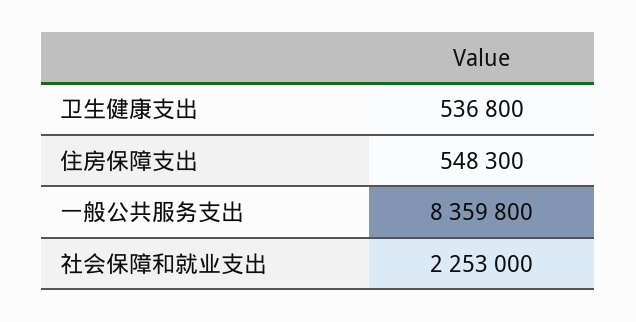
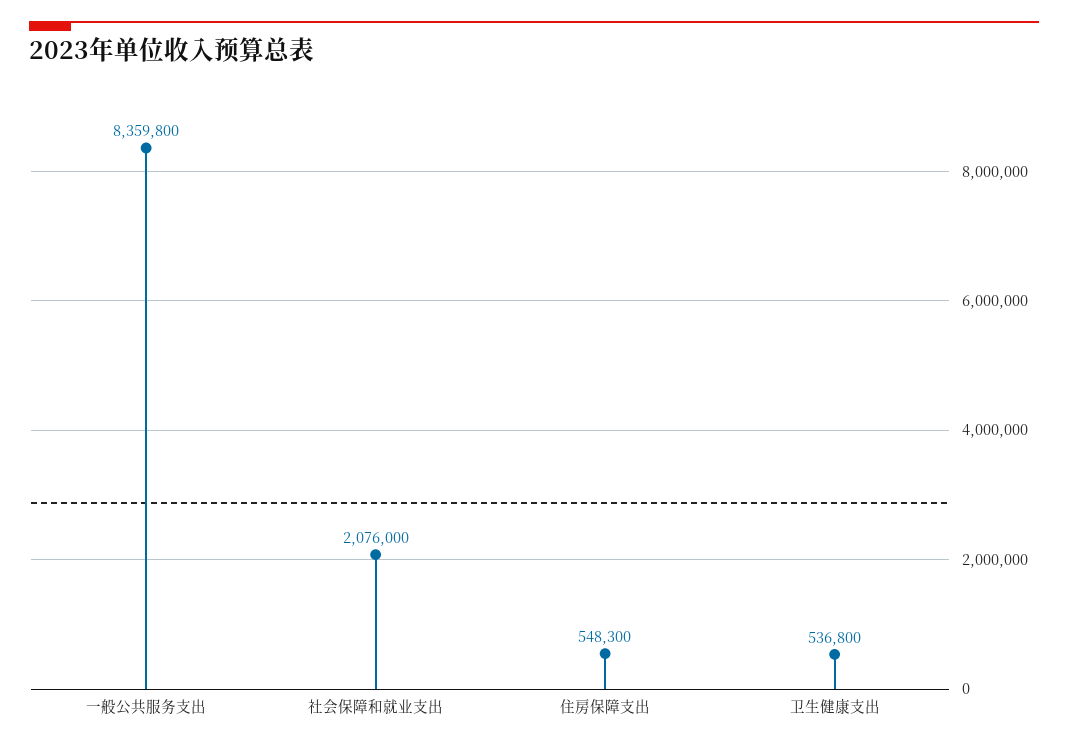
  {
    "卫生健康支出": 536800,
    "住房保障支出": 548300,
    "一般公共服务支出": 8359800,
-   "社会保障和就业支出": 2253000
+   "社会保障和就业支出": 2076000
  }

